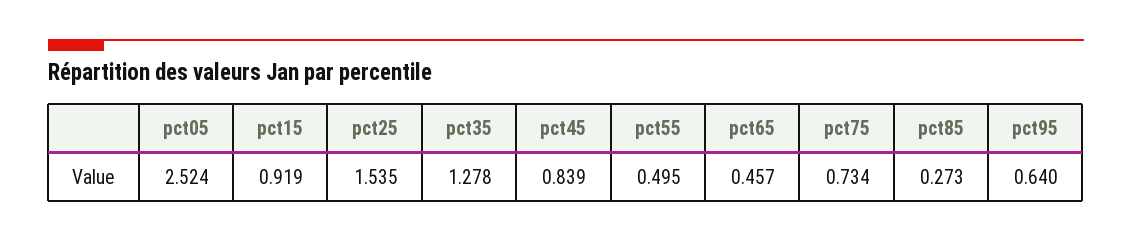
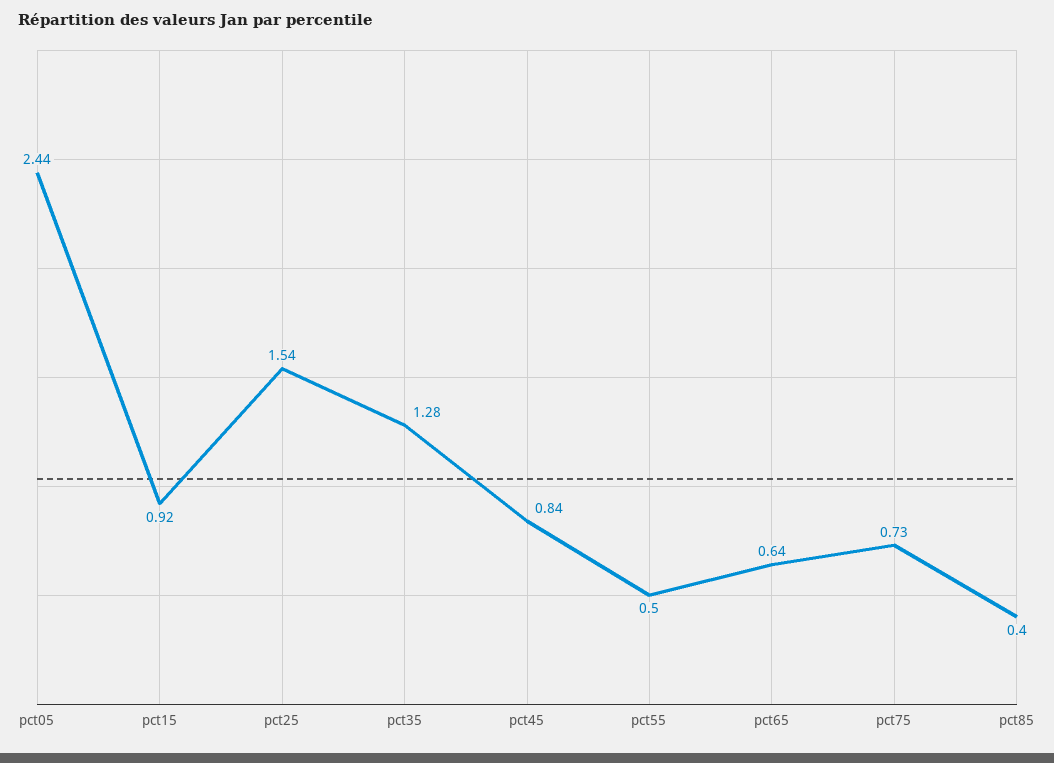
  {
-   "pct05": 2.524,
+   "pct05": 2.44,
    "pct15": 0.919,
    "pct25": 1.535,
    "pct35": 1.278,
    "pct45": 0.839,
    "pct55": 0.495,
-   "pct65": 0.457,
+   "pct65": 0.64,
    "pct75": 0.734,
-   "pct85": 0.273,
+   "pct85": 0.4
-   "pct95": 0.64
  }

